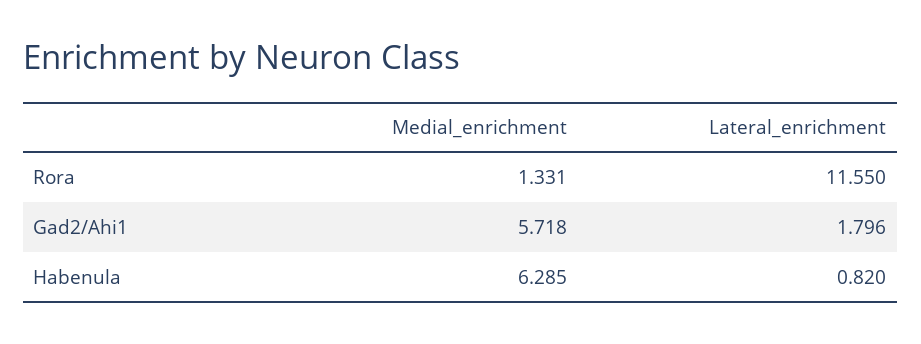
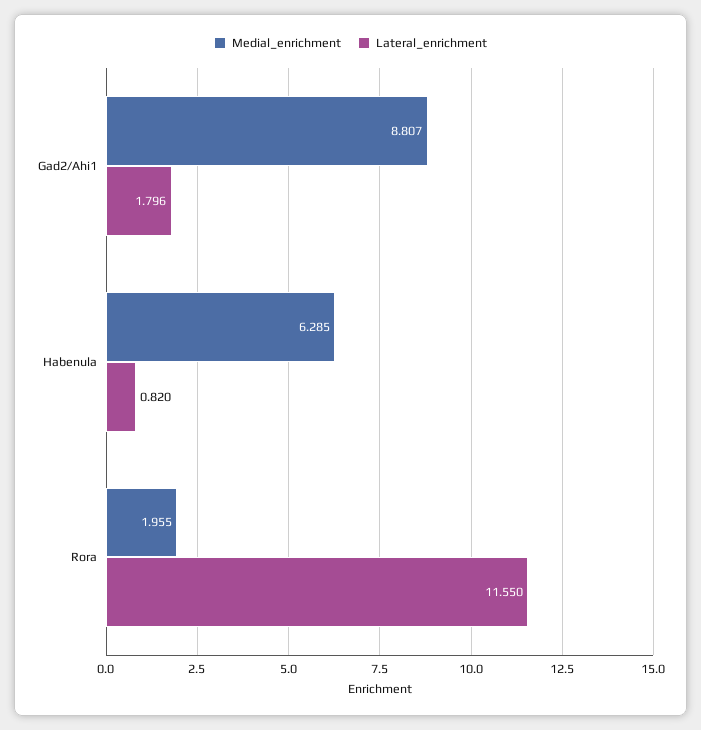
  {
    "Medial_enrichment": {
-     "Rora": 1.331,
+     "Rora": 1.955,
-     "Gad2/Ahi1": 5.718,
+     "Gad2/Ahi1": 8.807,
      "Habenula": 6.285
    },
    "Lateral_enrichment": {
      "Rora": 11.55,
      "Gad2/Ahi1": 1.796,
      "Habenula": 0.82
    }
  }

